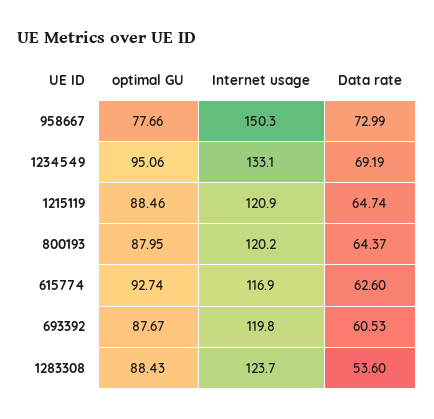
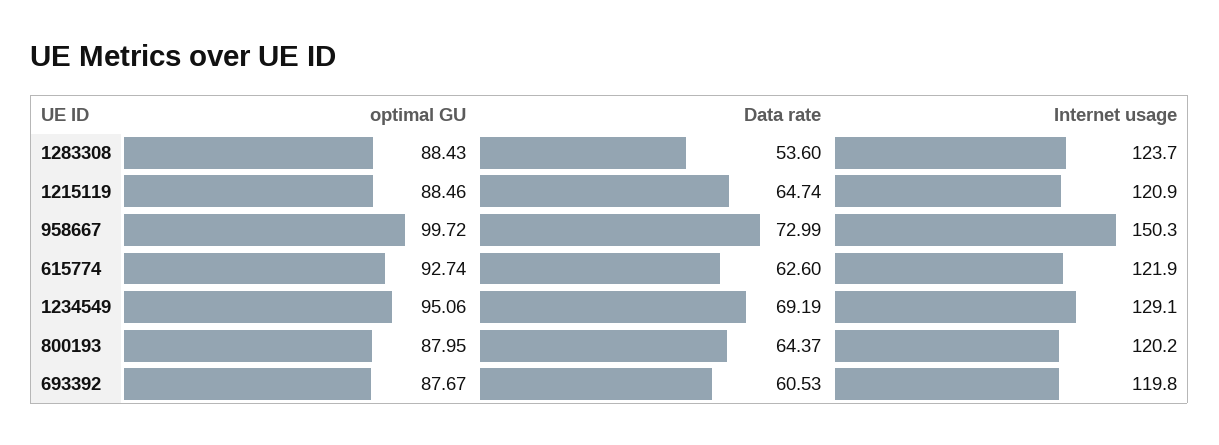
  {
    "optimal GU": {
-     "958667": 77.66,
+     "958667": 99.72,
      "1234549": 95.06,
      "1215119": 88.46,
      "800193": 87.95,
      "615774": 92.74,
      "693392": 87.67,
      "1283308": 88.43
    },
    "Internet usage": {
      "958667": 150.3,
-     "1234549": 133.1,
+     "1234549": 129.1,
      "1215119": 120.9,
      "800193": 120.2,
-     "615774": 116.9,
+     "615774": 121.9,
      "693392": 119.8,
      "1283308": 123.7
    },
    "Data rate": {
      "958667": 72.99,
      "1234549": 69.19,
      "1215119": 64.74,
      "800193": 64.37,
      "615774": 62.6,
      "693392": 60.53,
      "1283308": 53.6
    }
  }

